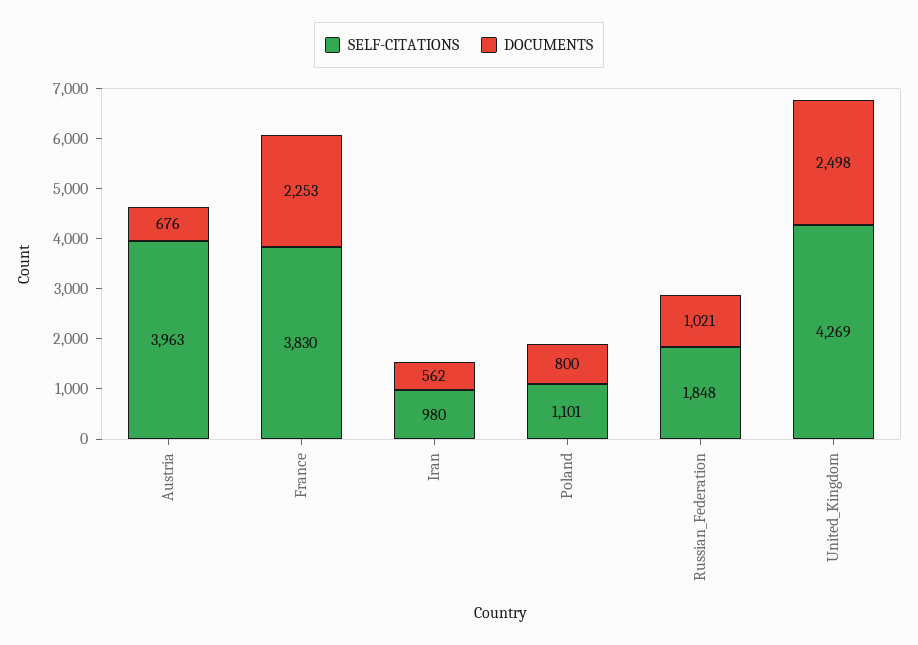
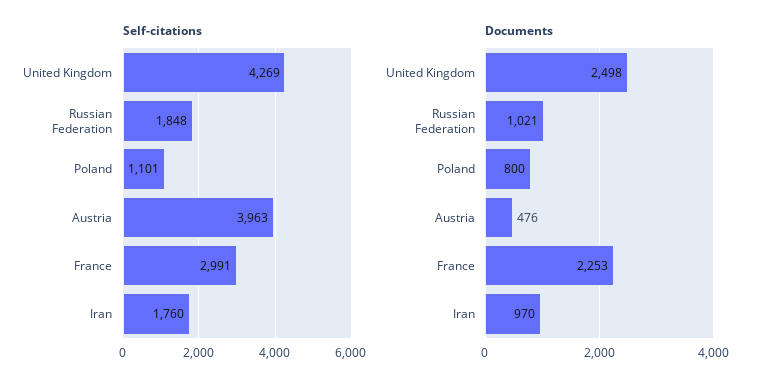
  {
    "SELF-CITATIONS": {
      "Austria": 3963,
-     "France": 3830,
+     "France": 2991,
-     "Iran": 980,
+     "Iran": 1760,
      "Poland": 1101,
      "Russian_Federation": 1848,
      "United_Kingdom": 4269
    },
    "DOCUMENTS": {
-     "Austria": 676,
+     "Austria": 476,
      "France": 2253,
-     "Iran": 562,
+     "Iran": 970,
      "Poland": 800,
      "Russian_Federation": 1021,
      "United_Kingdom": 2498
    }
  }

